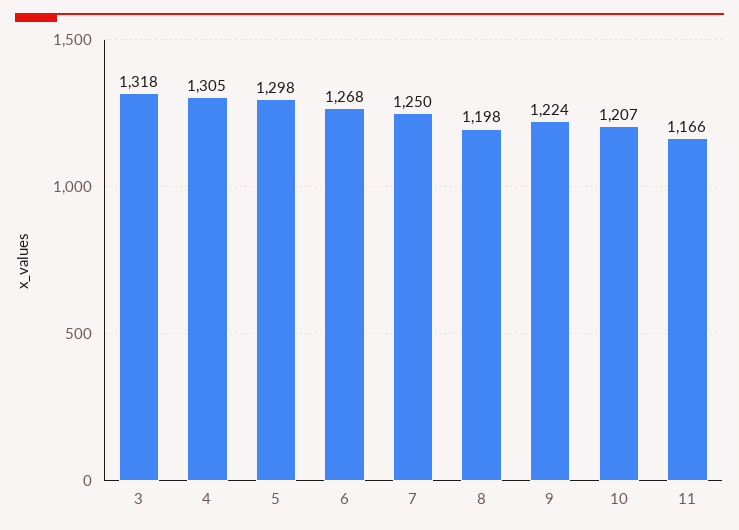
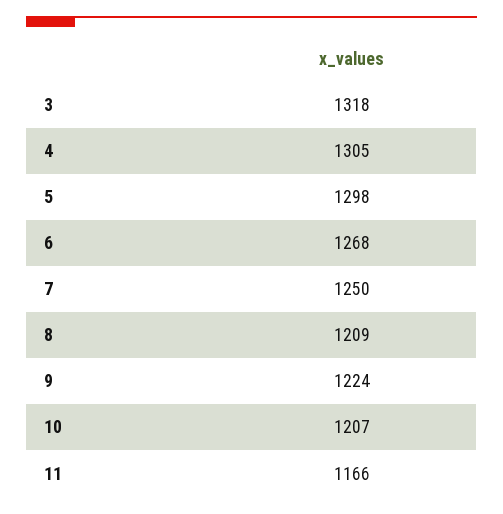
  {
    "3": 1318,
    "4": 1305,
    "5": 1298,
    "6": 1268,
    "7": 1250,
-   "8": 1198,
+   "8": 1209,
    "9": 1224,
    "10": 1207,
    "11": 1166
  }

